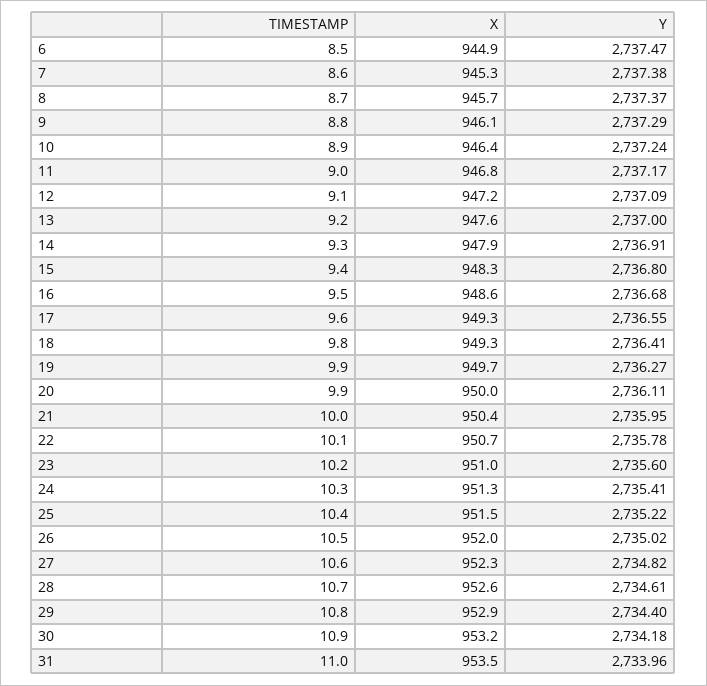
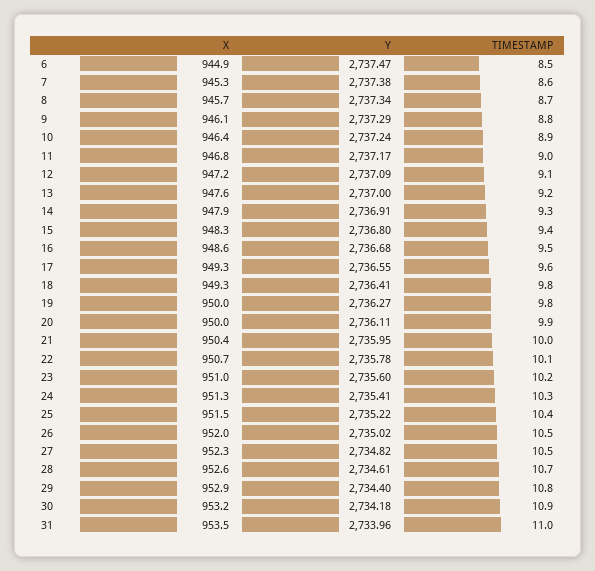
  {
    "TIMESTAMP": {
      "6": 8.5,
      "7": 8.6,
      "8": 8.7,
      "9": 8.8,
      "10": 8.9,
      "11": 9,
      "12": 9.1,
      "13": 9.2,
      "14": 9.3,
      "15": 9.4,
      "16": 9.5,
      "17": 9.6,
      "18": 9.8,
-     "19": 9.9,
+     "19": 9.8,
      "20": 9.9,
      "21": 10,
      "22": 10.1,
      "23": 10.2,
      "24": 10.3,
      "25": 10.4,
      "26": 10.5,
-     "27": 10.6,
+     "27": 10.5,
      "28": 10.7,
      "29": 10.8,
      "30": 10.9,
      "31": 11
    },
    "X": {
      "6": 944.9,
      "7": 945.3,
      "8": 945.7,
      "9": 946.1,
      "10": 946.4,
      "11": 946.8,
      "12": 947.2,
      "13": 947.6,
      "14": 947.9,
      "15": 948.3,
      "16": 948.6,
      "17": 949.3,
      "18": 949.3,
-     "19": 949.7,
+     "19": 950,
      "20": 950,
      "21": 950.4,
      "22": 950.7,
      "23": 951,
      "24": 951.3,
      "25": 951.5,
      "26": 952,
      "27": 952.3,
      "28": 952.6,
      "29": 952.9,
      "30": 953.2,
      "31": 953.5
    },
    "Y": {
      "6": 2737.47,
      "7": 2737.38,
-     "8": 2737.37,
+     "8": 2737.34,
      "9": 2737.29,
      "10": 2737.24,
      "11": 2737.17,
      "12": 2737.09,
      "13": 2737,
      "14": 2736.91,
      "15": 2736.8,
      "16": 2736.68,
      "17": 2736.55,
      "18": 2736.41,
      "19": 2736.27,
      "20": 2736.11,
      "21": 2735.95,
      "22": 2735.78,
      "23": 2735.6,
      "24": 2735.41,
      "25": 2735.22,
      "26": 2735.02,
      "27": 2734.82,
      "28": 2734.61,
      "29": 2734.4,
      "30": 2734.18,
      "31": 2733.96
    }
  }

